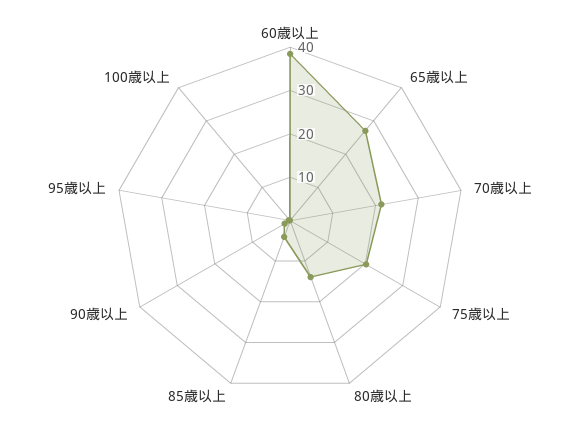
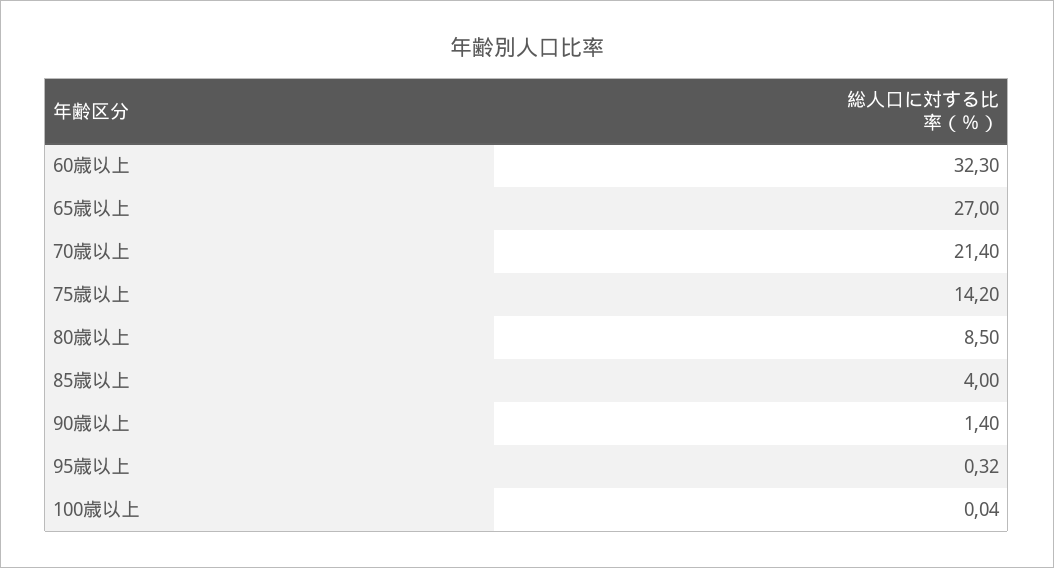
  {
-   "60歳以上": 38,
+   "60歳以上": 32.3,
    "65歳以上": 27,
    "70歳以上": 21.4,
-   "75歳以上": 20,
+   "75歳以上": 14.2,
-   "80歳以上": 14,
+   "80歳以上": 8.5,
    "85歳以上": 4,
    "90歳以上": 1.4,
    "95歳以上": 0.32,
    "100歳以上": 0.04
  }

